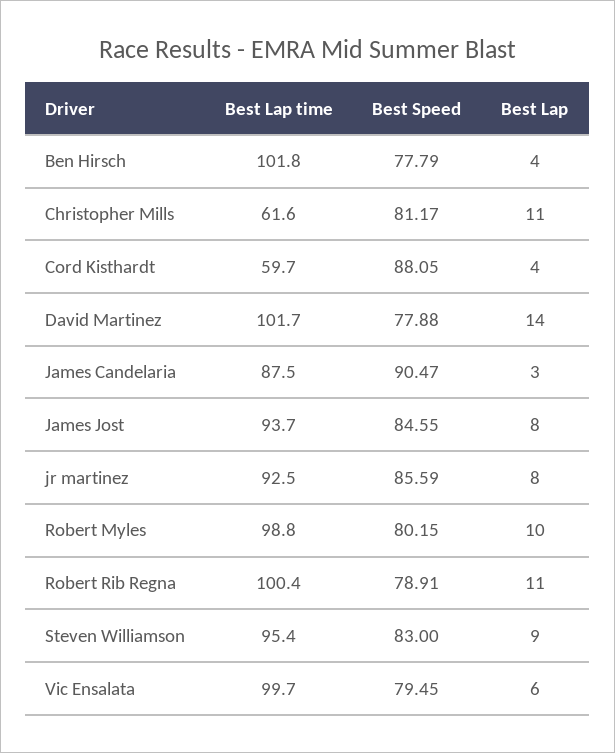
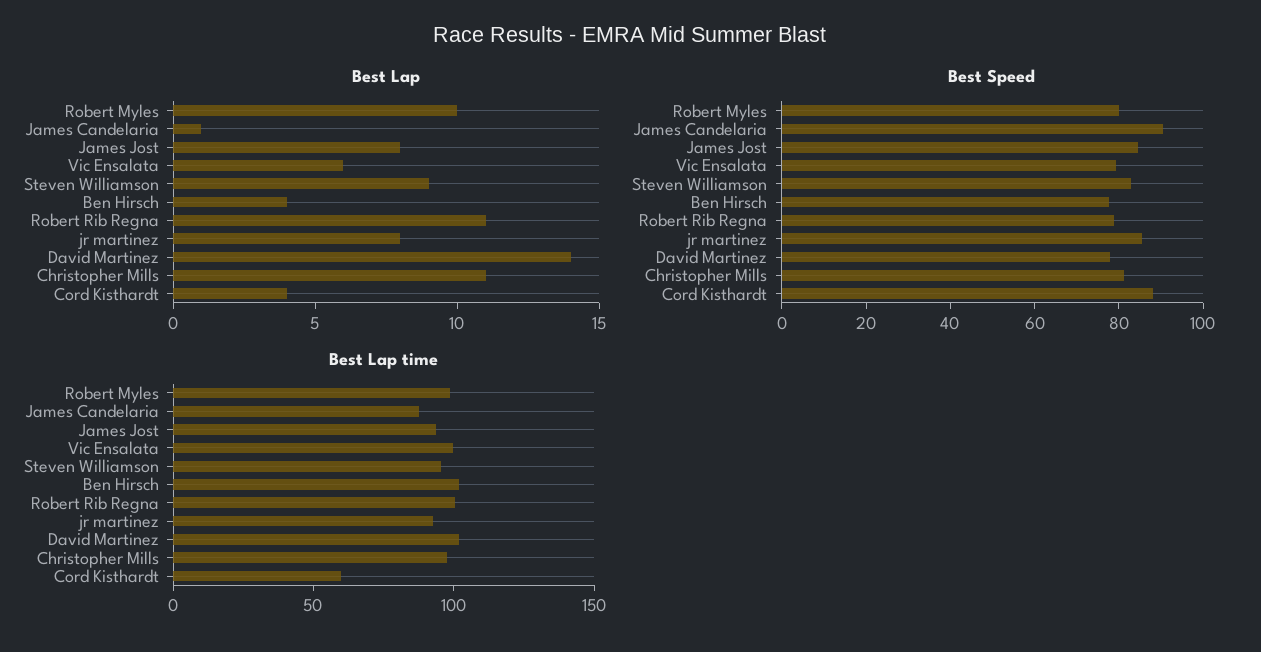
  {
    "Best Lap time": {
      "Ben Hirsch": 101.8,
-     "Christopher Mills": 61.6,
+     "Christopher Mills": 100,
      "Cord Kisthardt": 59.7,
      "David Martinez": 101.7,
      "James Candelaria": 87.5,
      "James Jost": 93.7,
      "jr martinez": 92.5,
      "Robert Myles": 98.8,
      "Robert Rib Regna": 100.4,
      "Steven Williamson": 95.4,
      "Vic Ensalata": 99.7
    },
    "Best Speed": {
      "Ben Hirsch": 77.79,
      "Christopher Mills": 81.17,
      "Cord Kisthardt": 88.05,
      "David Martinez": 77.88,
      "James Candelaria": 90.47,
      "James Jost": 84.55,
      "jr martinez": 85.59,
      "Robert Myles": 80.15,
      "Robert Rib Regna": 78.91,
      "Steven Williamson": 83,
      "Vic Ensalata": 79.45
    },
    "Best Lap": {
      "Ben Hirsch": 4,
      "Christopher Mills": 11,
      "Cord Kisthardt": 4,
      "David Martinez": 14,
-     "James Candelaria": 3,
+     "James Candelaria": 1,
      "James Jost": 8,
      "jr martinez": 8,
      "Robert Myles": 10,
      "Robert Rib Regna": 11,
      "Steven Williamson": 9,
      "Vic Ensalata": 6
    }
  }

